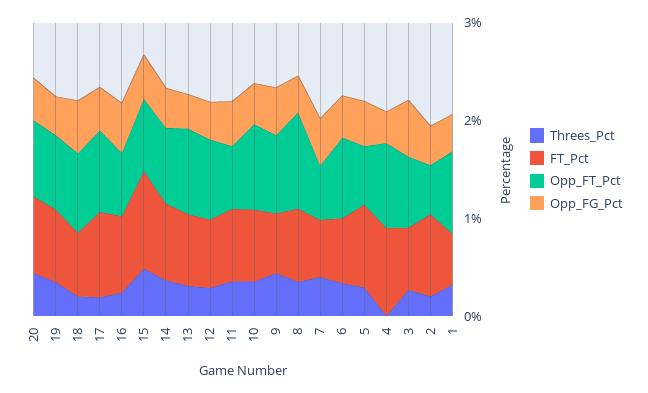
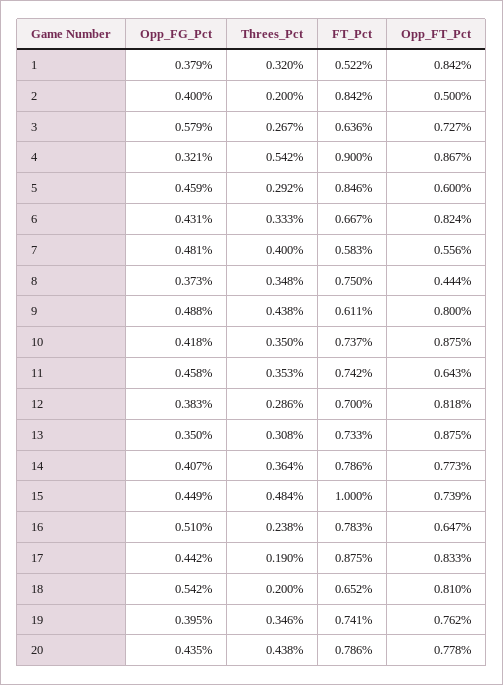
  {
    "Threes_Pct": {
      "20": 0.438,
      "19": 0.346,
      "18": 0.2,
      "17": 0.19,
      "16": 0.238,
      "15": 0.484,
      "14": 0.364,
      "13": 0.308,
      "12": 0.286,
      "11": 0.353,
      "10": 0.35,
      "9": 0.438,
      "8": 0.348,
      "7": 0.4,
      "6": 0.333,
      "5": 0.292,
-     "4": 0,
+     "4": 0.542,
      "3": 0.267,
      "2": 0.2,
      "1": 0.32
    },
    "FT_Pct": {
      "20": 0.786,
      "19": 0.741,
      "18": 0.652,
      "17": 0.875,
      "16": 0.783,
      "15": 1,
      "14": 0.786,
      "13": 0.733,
      "12": 0.7,
      "11": 0.742,
      "10": 0.737,
      "9": 0.611,
      "8": 0.75,
      "7": 0.583,
      "6": 0.667,
      "5": 0.846,
      "4": 0.9,
      "3": 0.636,
      "2": 0.842,
      "1": 0.522
    },
    "Opp_FT_Pct": {
      "20": 0.778,
      "19": 0.762,
      "18": 0.81,
      "17": 0.833,
      "16": 0.647,
      "15": 0.739,
      "14": 0.773,
      "13": 0.875,
      "12": 0.818,
      "11": 0.643,
      "10": 0.875,
      "9": 0.8,
-     "8": 1,
+     "8": 0.444,
      "7": 0.556,
      "6": 0.824,
      "5": 0.6,
      "4": 0.867,
      "3": 0.727,
      "2": 0.5,
      "1": 0.842
    },
    "Opp_FG_Pct": {
      "20": 0.435,
      "19": 0.395,
      "18": 0.542,
      "17": 0.442,
      "16": 0.51,
      "15": 0.449,
      "14": 0.407,
      "13": 0.35,
      "12": 0.383,
      "11": 0.458,
      "10": 0.418,
      "9": 0.488,
      "8": 0.373,
      "7": 0.481,
      "6": 0.431,
      "5": 0.459,
      "4": 0.321,
      "3": 0.579,
      "2": 0.4,
      "1": 0.379
    }
  }

